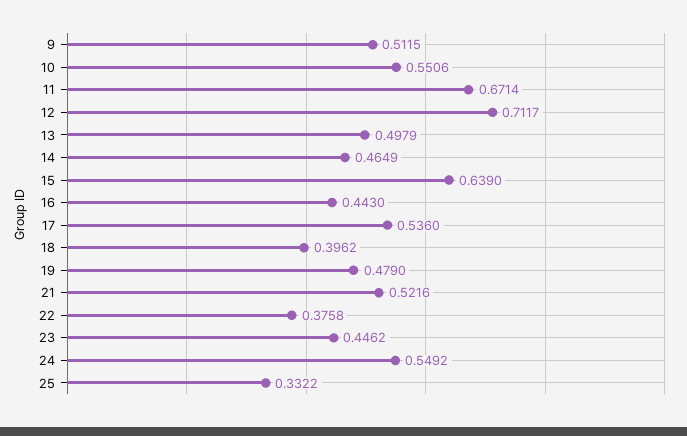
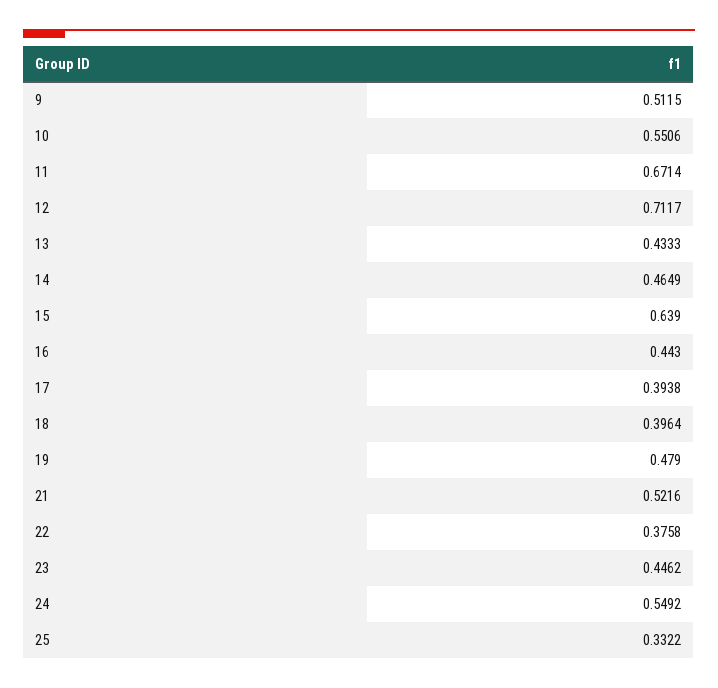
  {
    "9": 0.5115,
    "10": 0.5506,
    "11": 0.6714,
    "12": 0.7117,
-   "13": 0.4979,
+   "13": 0.4333,
    "14": 0.4649,
    "15": 0.639,
    "16": 0.443,
-   "17": 0.536,
+   "17": 0.3938,
-   "18": 0.3962,
+   "18": 0.3964,
    "19": 0.479,
    "21": 0.5216,
    "22": 0.3758,
    "23": 0.4462,
    "24": 0.5492,
    "25": 0.3322
  }

